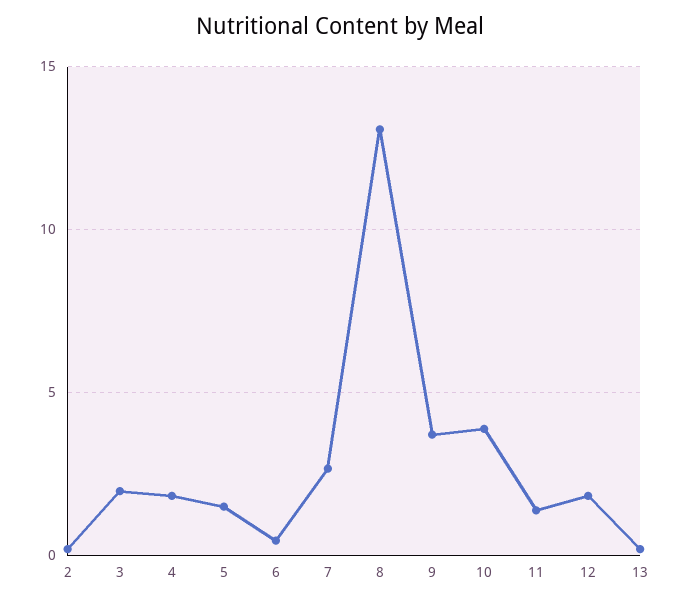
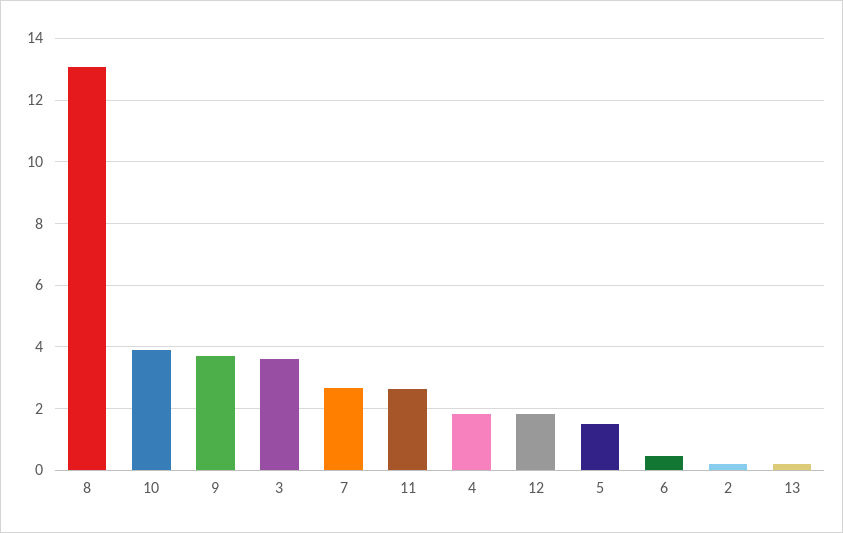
  {
    "2": 0.2,
-   "3": 2,
+   "3": 3.6,
    "4": 1.8,
    "5": 1.6,
    "6": 0.4,
    "7": 2.6,
    "8": 13,
    "9": 3.8,
    "10": 3.8,
-   "11": 1.5,
+   "11": 2.6,
    "12": 1.8,
    "13": 0.2
  }

